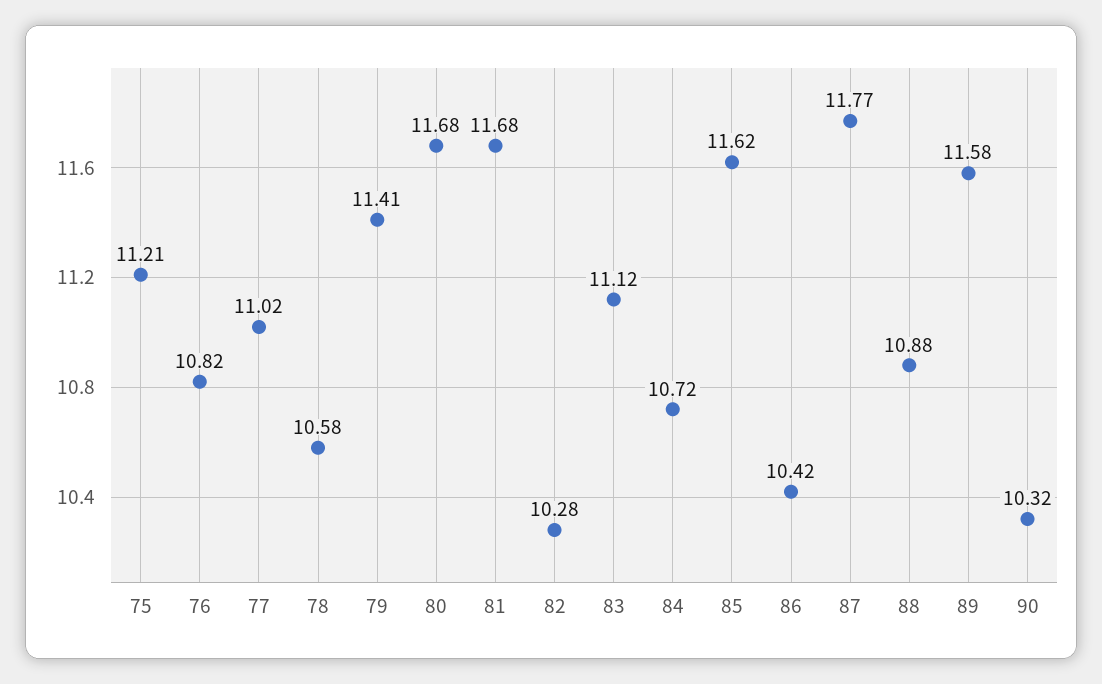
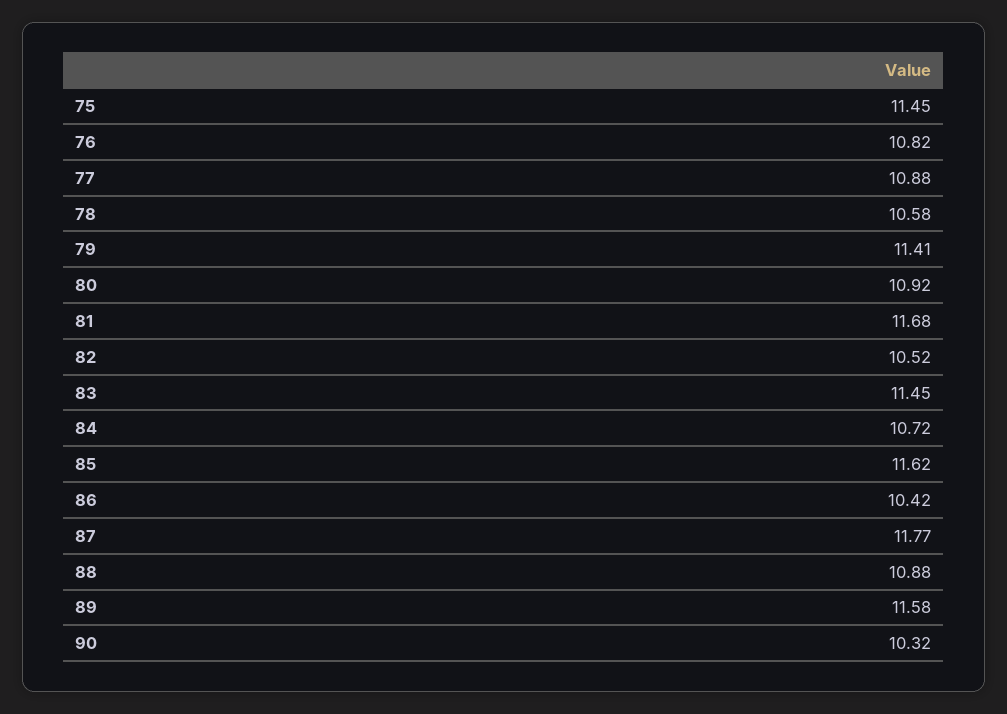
  {
-   "75": 11.21,
+   "75": 11.45,
    "76": 10.82,
-   "77": 11.02,
+   "77": 10.88,
    "78": 10.58,
    "79": 11.41,
-   "80": 11.68,
+   "80": 10.92,
    "81": 11.68,
-   "82": 10.28,
+   "82": 10.52,
-   "83": 11.12,
+   "83": 11.45,
    "84": 10.72,
    "85": 11.62,
    "86": 10.42,
    "87": 11.77,
    "88": 10.88,
    "89": 11.58,
    "90": 10.32
  }

